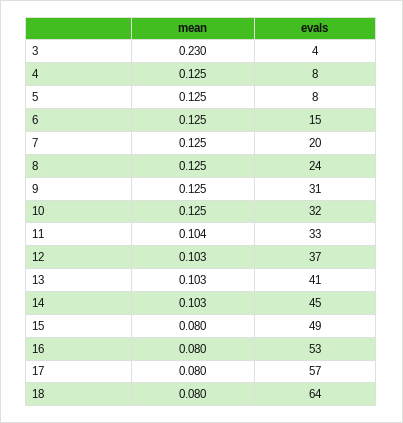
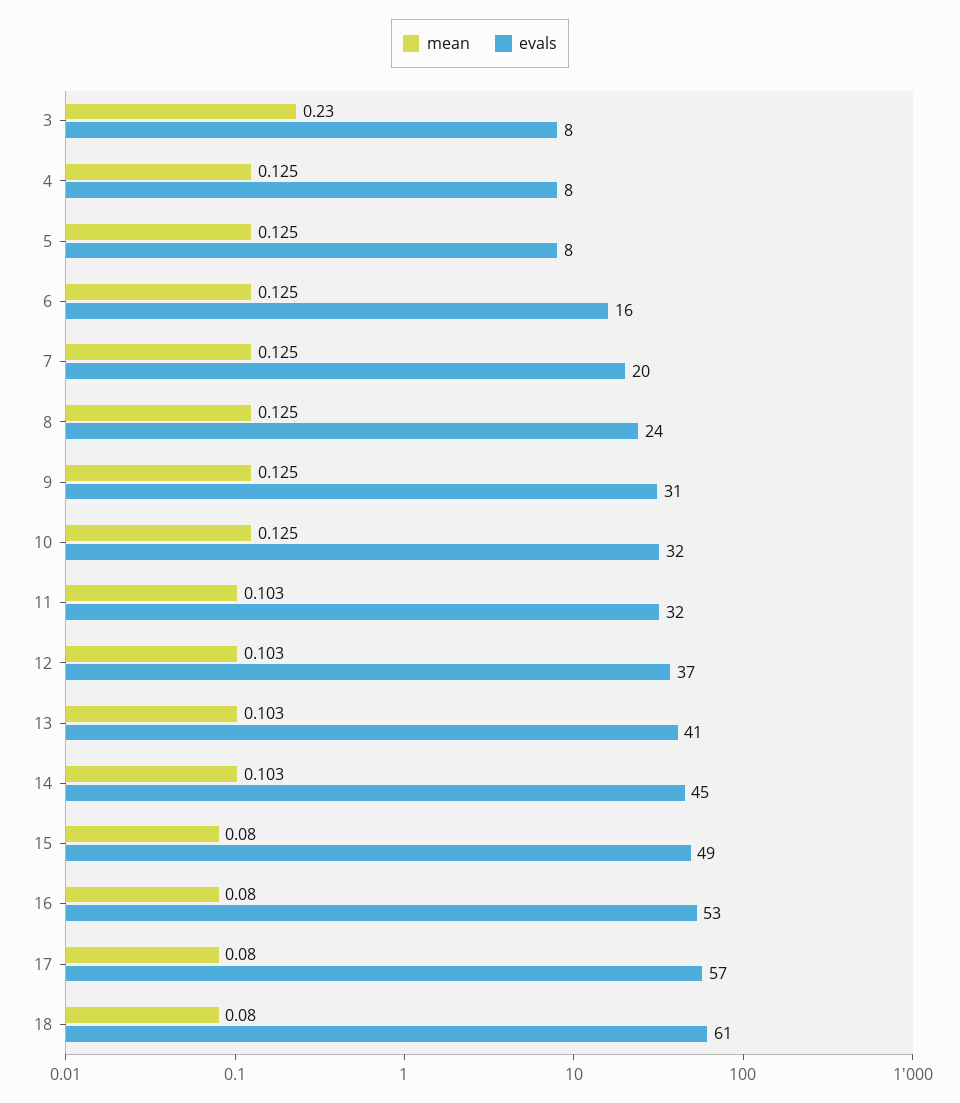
  {
    "mean": {
      "3": 0.23,
      "4": 0.125,
      "5": 0.125,
      "6": 0.125,
      "7": 0.125,
      "8": 0.125,
      "9": 0.125,
      "10": 0.125,
-     "11": 0.104,
+     "11": 0.103,
      "12": 0.103,
      "13": 0.103,
      "14": 0.103,
      "15": 0.08,
      "16": 0.08,
      "17": 0.08,
      "18": 0.08
    },
    "evals": {
-     "3": 4,
+     "3": 8,
      "4": 8,
      "5": 8,
-     "6": 15,
+     "6": 16,
      "7": 20,
      "8": 24,
      "9": 31,
      "10": 32,
-     "11": 33,
+     "11": 32,
      "12": 37,
      "13": 41,
      "14": 45,
      "15": 49,
      "16": 53,
      "17": 57,
-     "18": 64
+     "18": 61
    }
  }

